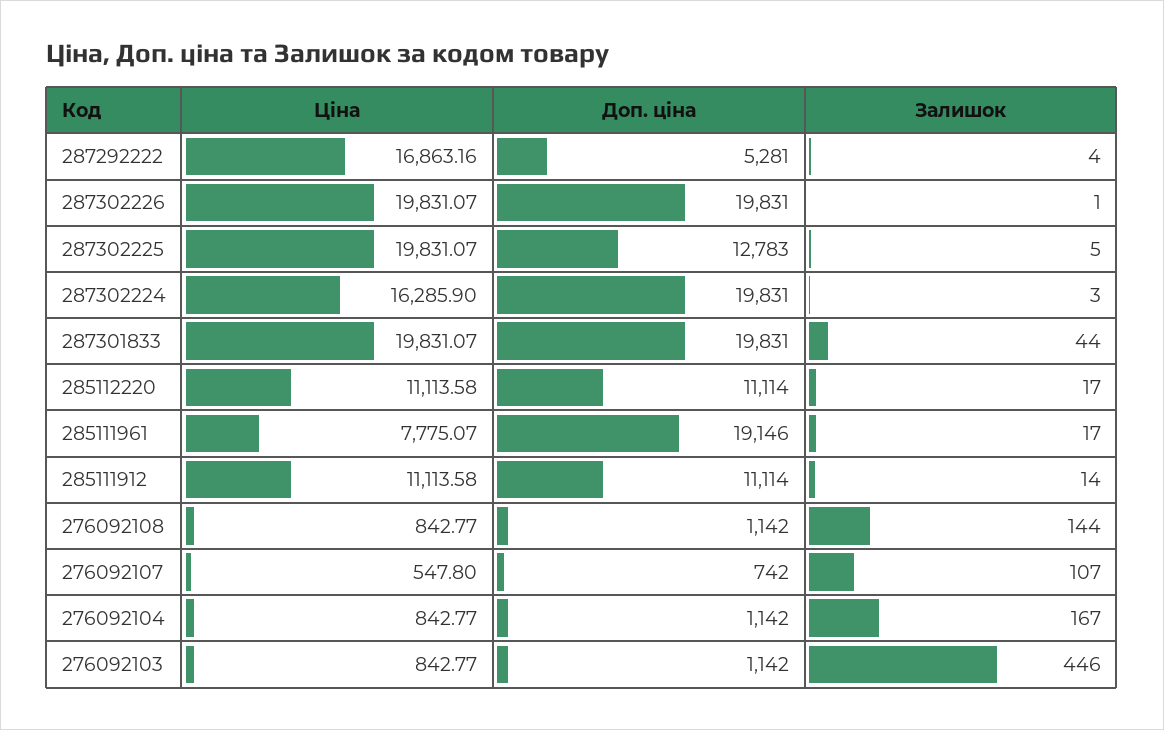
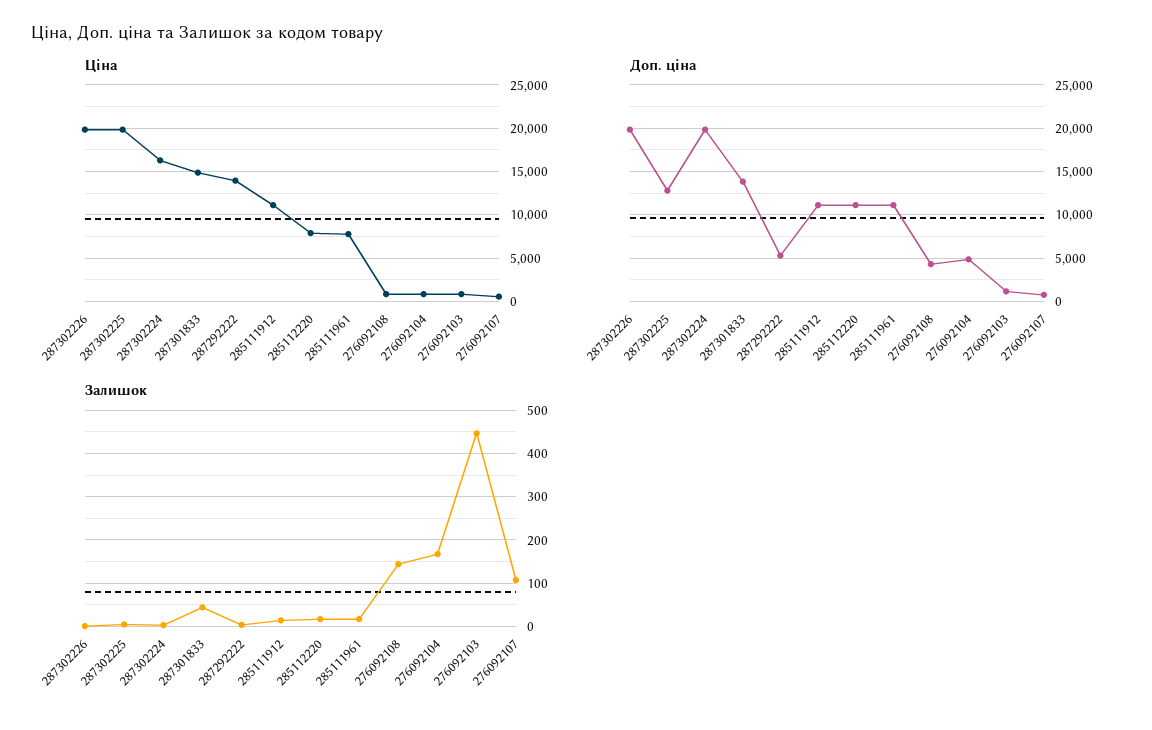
  {
    "Ціна": {
-     "287292222": 16863.16,
+     "287292222": 14000,
      "287302226": 19831.07,
      "287302225": 19831.07,
      "287302224": 16285.9,
-     "287301833": 19831.07,
+     "287301833": 15000,
-     "285112220": 11113.58,
+     "285112220": 8000,
      "285111961": 7775.07,
      "285111912": 11113.58,
      "276092108": 842.77,
      "276092107": 547.8,
      "276092104": 842.77,
      "276092103": 842.77
    },
    "Доп. ціна": {
      "287292222": 5281,
      "287302226": 19831,
      "287302225": 12783,
      "287302224": 19831,
-     "287301833": 19831,
+     "287301833": 14000,
      "285112220": 11114,
-     "285111961": 19146,
+     "285111961": 11000,
      "285111912": 11114,
-     "276092108": 1142,
+     "276092108": 4000,
      "276092107": 742,
-     "276092104": 1142,
+     "276092104": 5000,
      "276092103": 1142
    },
    "Залишок": {
      "287292222": 4,
      "287302226": 1,
      "287302225": 5,
      "287302224": 3,
      "287301833": 44,
      "285112220": 17,
      "285111961": 17,
      "285111912": 14,
      "276092108": 144,
      "276092107": 107,
      "276092104": 167,
      "276092103": 446
    }
  }

